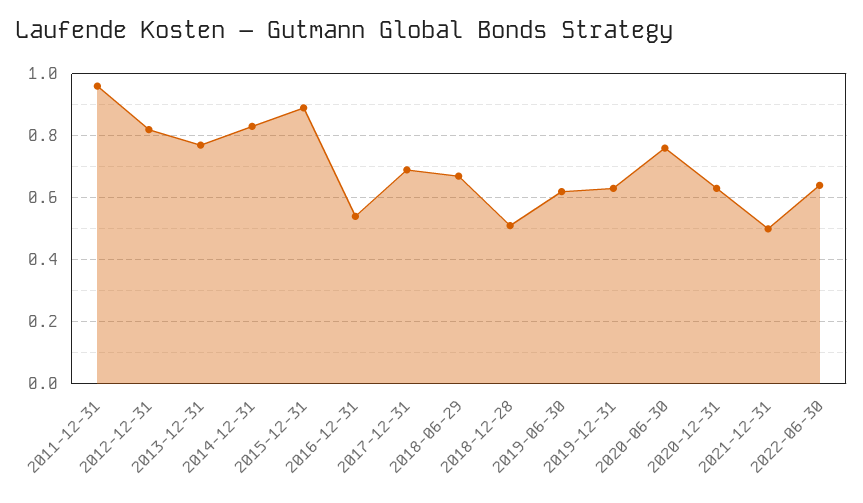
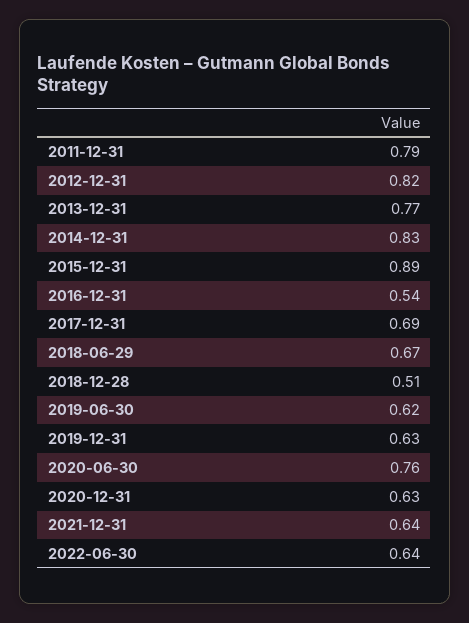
  {
-   "2011-12-31": 0.95,
+   "2011-12-31": 0.79,
    "2012-12-31": 0.82,
    "2013-12-31": 0.77,
    "2014-12-31": 0.83,
    "2015-12-31": 0.89,
    "2016-12-31": 0.54,
    "2017-12-31": 0.69,
    "2018-06-29": 0.67,
    "2018-12-28": 0.51,
    "2019-06-30": 0.62,
    "2019-12-31": 0.63,
    "2020-06-30": 0.76,
    "2020-12-31": 0.63,
-   "2021-12-31": 0.5,
+   "2021-12-31": 0.64,
    "2022-06-30": 0.64
  }

